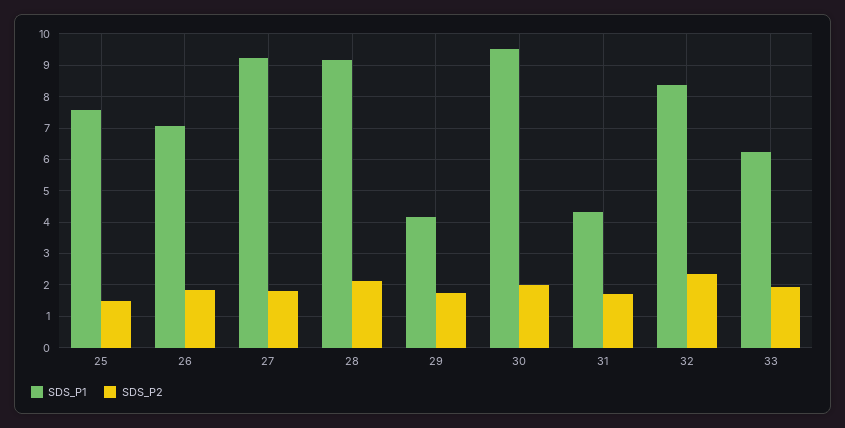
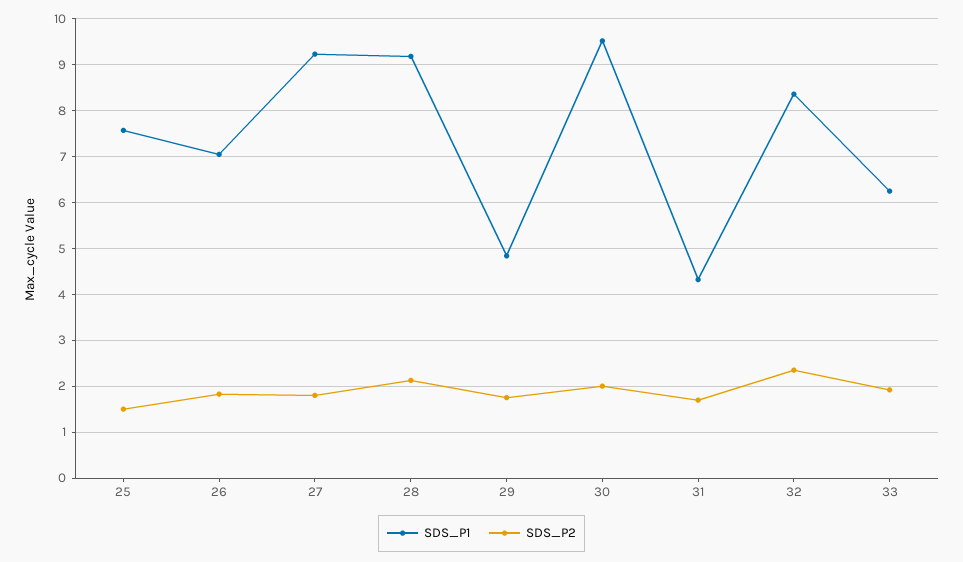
  {
    "SDS_P1": {
      "25": 7.6,
      "26": 7,
      "27": 9.2,
      "28": 9.2,
-     "29": 4.2,
+     "29": 4.8,
      "30": 9.6,
      "31": 4.4,
      "32": 8.4,
      "33": 6.2
    },
    "SDS_P2": {
      "25": 1.6,
      "26": 1.8,
      "27": 1.8,
      "28": 2.2,
      "29": 1.8,
      "30": 2,
      "31": 1.8,
      "32": 2.4,
      "33": 2
    }
  }

